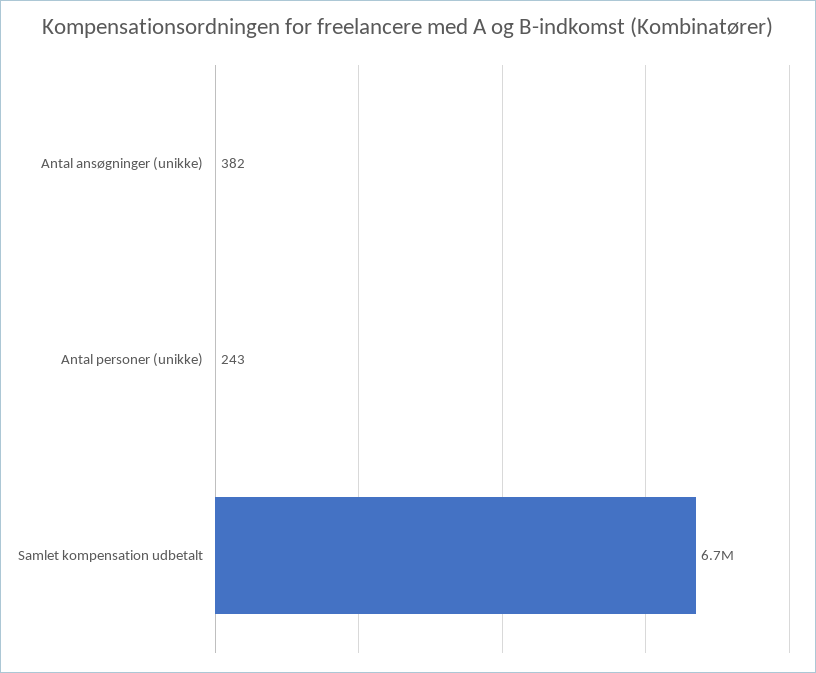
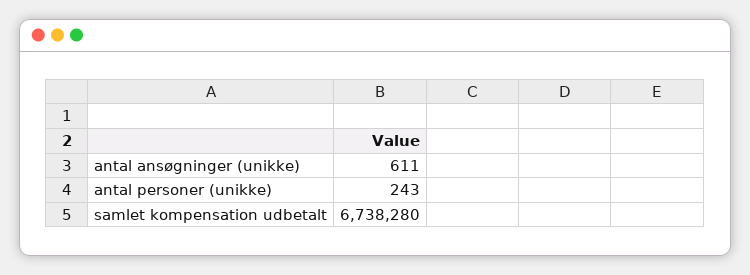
  {
-   "Antal ansøgninger (unikke)": 382,
+   "Antal ansøgninger (unikke)": 611,
    "Antal personer (unikke)": 243,
    "Samlet kompensation udbetalt": 6738280
  }

